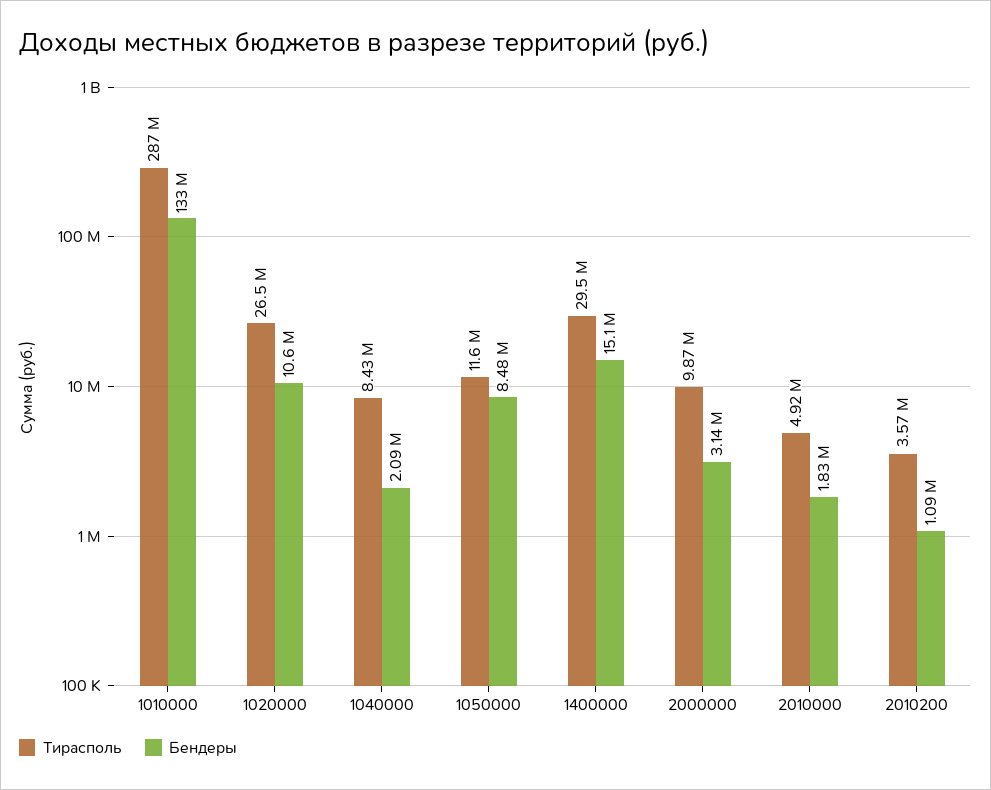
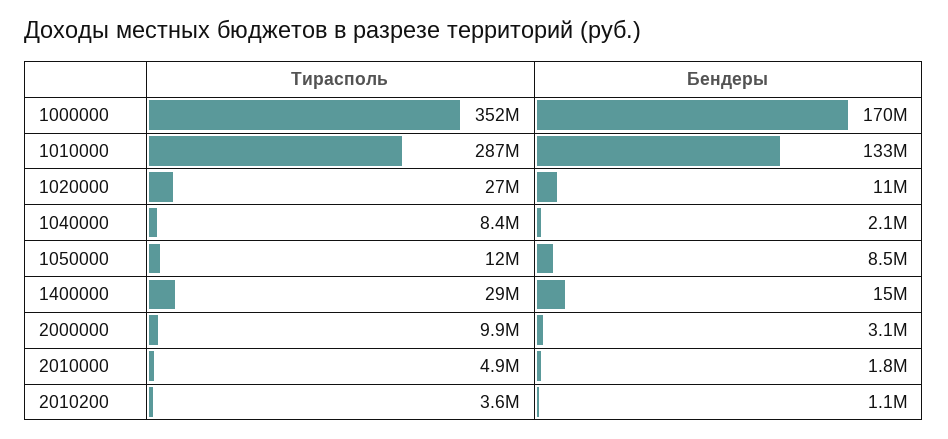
  {
    "Тирасполь": {
      "1010000": 287000000,
      "1020000": 26500000,
      "1040000": 8430000,
      "1050000": 11600000,
      "1400000": 29500000,
      "2000000": 9870000,
      "2010000": 4920000,
-     "2010200": 3570000
+     "2010200": 3570000,
+     "1000000": 352000000
    },
    "Бендеры": {
      "1010000": 133000000,
      "1020000": 10600000,
      "1040000": 2090000,
      "1050000": 8480000,
      "1400000": 15100000,
      "2000000": 3140000,
      "2010000": 1830000,
-     "2010200": 1090000
+     "2010200": 1090000,
+     "1000000": 170000000
    }
  }

